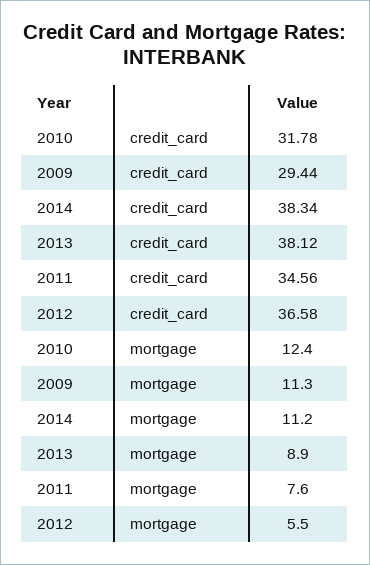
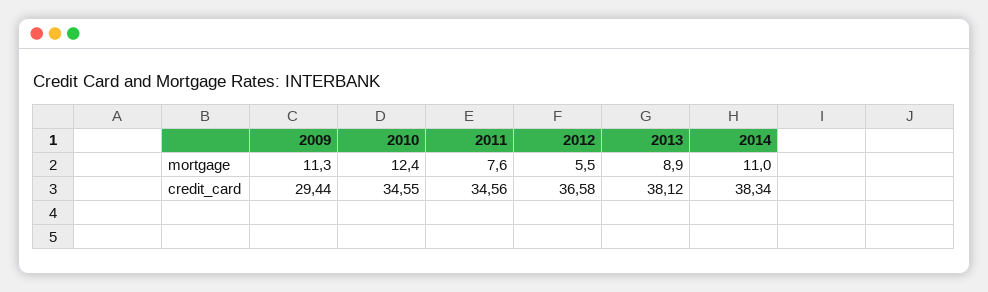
  {
    "2010": {
-     "credit_card": 31.78,
+     "credit_card": 34.55,
      "mortgage": 12.4
    },
    "2009": {
      "credit_card": 29.44,
      "mortgage": 11.3
    },
    "2014": {
      "credit_card": 38.34,
-     "mortgage": 11.2
+     "mortgage": 11
    },
    "2013": {
      "credit_card": 38.12,
      "mortgage": 8.9
    },
    "2011": {
      "credit_card": 34.56,
      "mortgage": 7.6
    },
    "2012": {
      "credit_card": 36.58,
      "mortgage": 5.5
    }
  }

